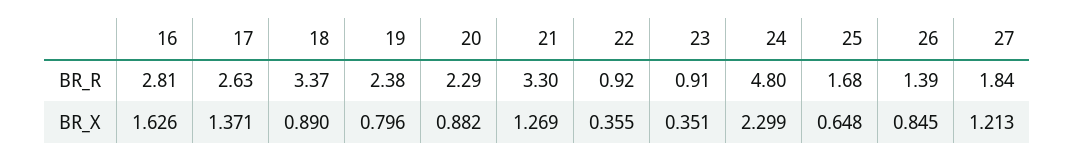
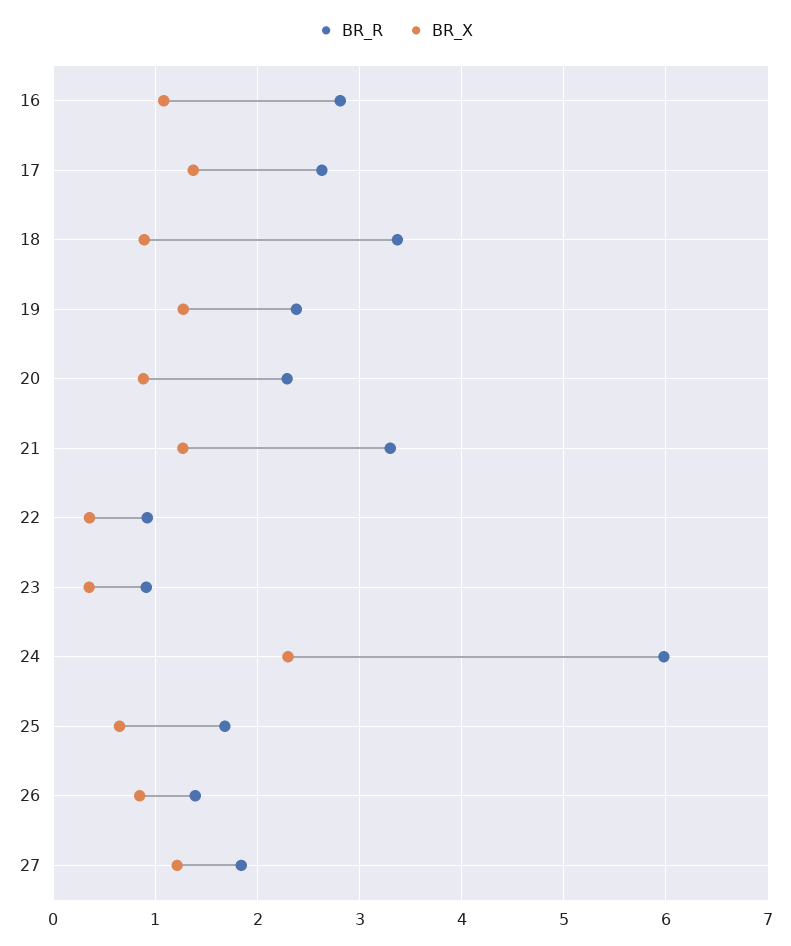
  {
    "BR_R": {
      "16": 2.81,
      "17": 2.63,
      "18": 3.37,
      "19": 2.38,
      "20": 2.29,
      "21": 3.3,
      "22": 0.92,
      "23": 0.91,
-     "24": 4.8,
+     "24": 6,
      "25": 1.68,
      "26": 1.39,
      "27": 1.84
    },
    "BR_X": {
-     "16": 1.626,
+     "16": 1.1,
      "17": 1.371,
      "18": 0.89,
-     "19": 0.796,
+     "19": 1.3,
      "20": 0.882,
      "21": 1.269,
      "22": 0.355,
      "23": 0.351,
      "24": 2.299,
      "25": 0.648,
      "26": 0.845,
      "27": 1.213
    }
  }

